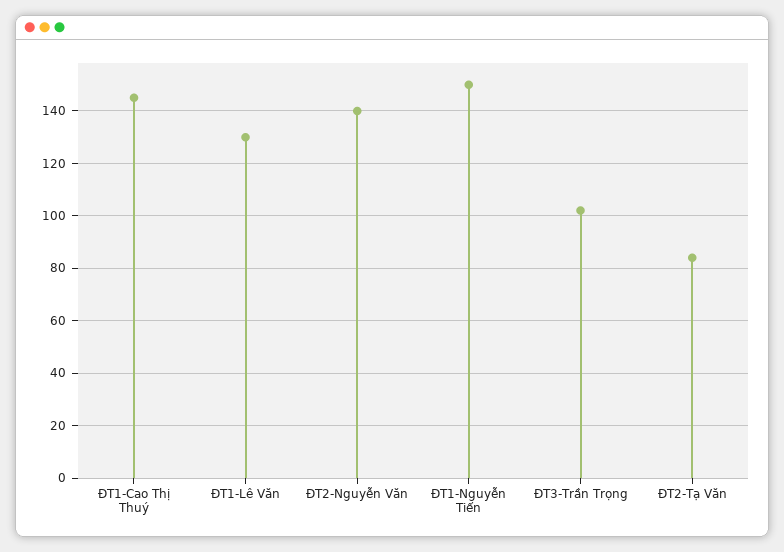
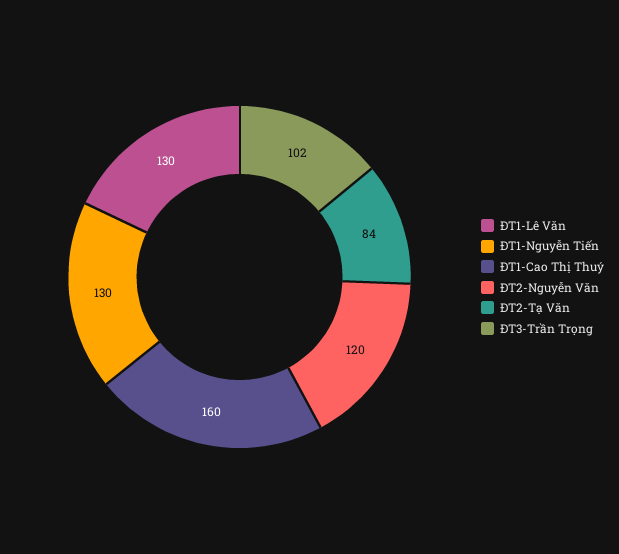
  {
-   "ĐT1-Cao Thị Thuý": 145,
+   "ĐT1-Cao Thị Thuý": 160,
    "ĐT1-Lê Văn": 130,
-   "ĐT2-Nguyễn Văn": 140,
+   "ĐT2-Nguyễn Văn": 120,
-   "ĐT1-Nguyễn Tiến": 150,
+   "ĐT1-Nguyễn Tiến": 130,
    "ĐT3-Trần Trọng": 102,
    "ĐT2-Tạ Văn": 84
  }

